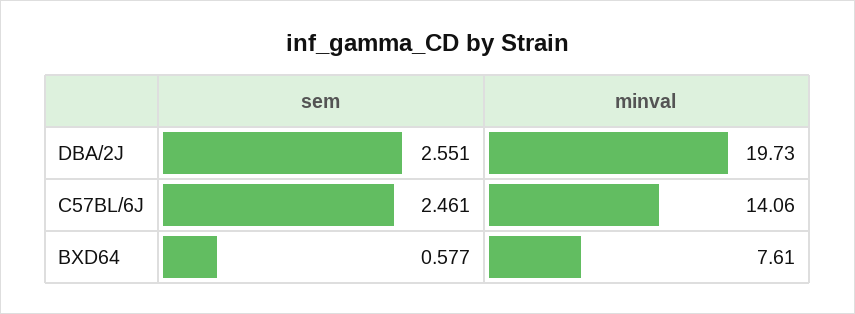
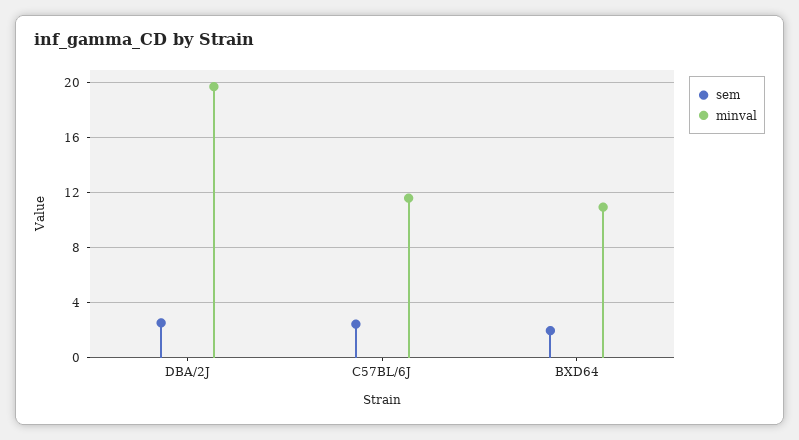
  {
    "sem": {
      "DBA/2J": 2.551,
      "C57BL/6J": 2.461,
-     "BXD64": 0.577
+     "BXD64": 2
    },
    "minval": {
      "DBA/2J": 19.73,
-     "C57BL/6J": 14.06,
+     "C57BL/6J": 11.5,
-     "BXD64": 7.61
+     "BXD64": 11
    }
  }

